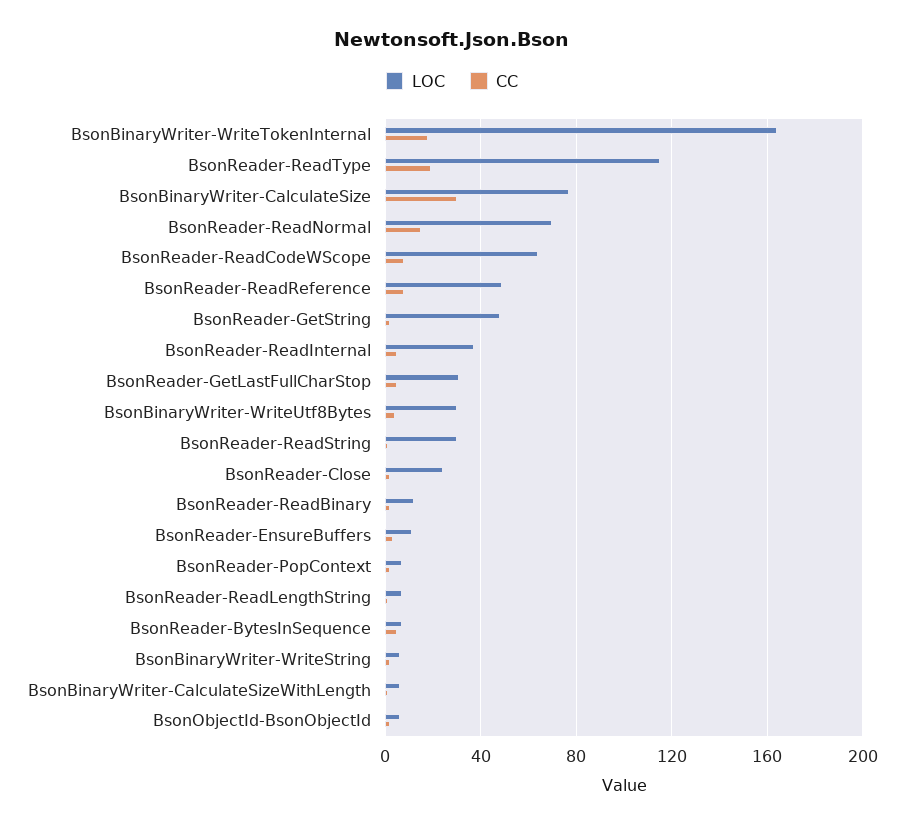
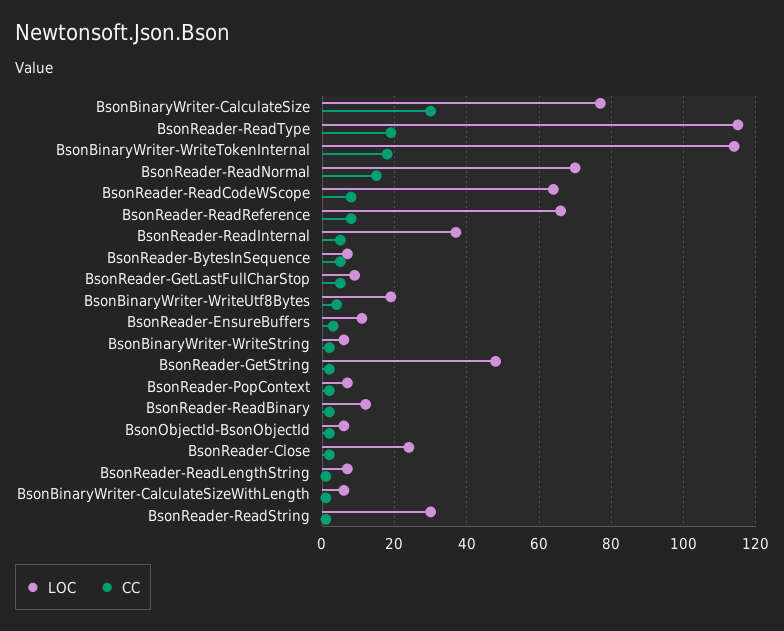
  {
    "LOC": {
-     "BsonBinaryWriter-WriteTokenInternal": 165,
+     "BsonBinaryWriter-WriteTokenInternal": 115,
      "BsonReader-ReadType": 115,
      "BsonBinaryWriter-CalculateSize": 75,
      "BsonReader-ReadNormal": 70,
      "BsonReader-ReadCodeWScope": 65,
-     "BsonReader-ReadReference": 50,
+     "BsonReader-ReadReference": 65,
      "BsonReader-GetString": 50,
      "BsonReader-ReadInternal": 35,
-     "BsonReader-GetLastFullCharStop": 30,
+     "BsonReader-GetLastFullCharStop": 10,
-     "BsonBinaryWriter-WriteUtf8Bytes": 30,
+     "BsonBinaryWriter-WriteUtf8Bytes": 20,
      "BsonReader-ReadString": 30,
      "BsonReader-Close": 25,
      "BsonReader-ReadBinary": 10,
      "BsonReader-EnsureBuffers": 10,
      "BsonReader-PopContext": 5,
      "BsonReader-ReadLengthString": 5,
      "BsonReader-BytesInSequence": 5,
      "BsonBinaryWriter-WriteString": 5,
      "BsonBinaryWriter-CalculateSizeWithLength": 5,
      "BsonObjectId-BsonObjectId": 5
    },
    "CC": {
      "BsonBinaryWriter-WriteTokenInternal": 20,
      "BsonReader-ReadType": 20,
      "BsonBinaryWriter-CalculateSize": 30,
      "BsonReader-ReadNormal": 15,
      "BsonReader-ReadCodeWScope": 10,
      "BsonReader-ReadReference": 10,
      "BsonReader-GetString": 0,
      "BsonReader-ReadInternal": 5,
      "BsonReader-GetLastFullCharStop": 5,
      "BsonBinaryWriter-WriteUtf8Bytes": 5,
      "BsonReader-ReadString": 0,
      "BsonReader-Close": 0,
      "BsonReader-ReadBinary": 0,
      "BsonReader-EnsureBuffers": 5,
      "BsonReader-PopContext": 0,
      "BsonReader-ReadLengthString": 0,
      "BsonReader-BytesInSequence": 5,
      "BsonBinaryWriter-WriteString": 0,
      "BsonBinaryWriter-CalculateSizeWithLength": 0,
      "BsonObjectId-BsonObjectId": 0
    }
  }

